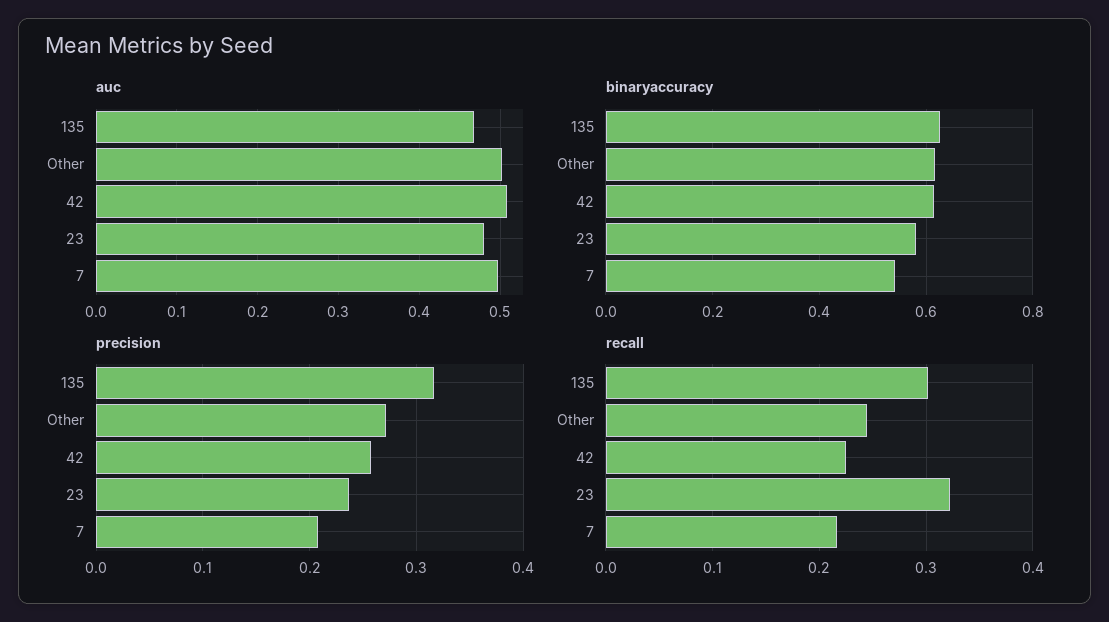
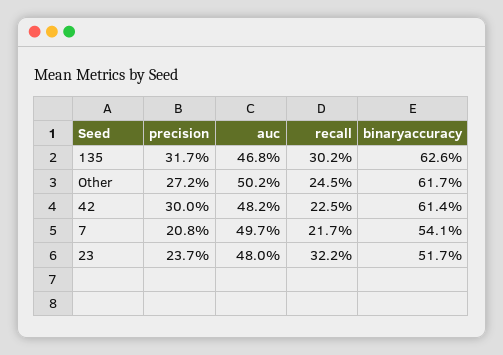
  {
    "auc": {
      "135": 0.468,
      "Other": 0.502,
-     "42": 0.51,
+     "42": 0.482,
      "23": 0.48,
      "7": 0.497
    },
    "binaryaccuracy": {
      "135": 0.626,
      "Other": 0.617,
      "42": 0.614,
-     "23": 0.58,
+     "23": 0.517,
      "7": 0.541
    },
    "precision": {
      "135": 0.317,
      "Other": 0.272,
-     "42": 0.26,
+     "42": 0.3,
      "23": 0.237,
      "7": 0.208
    },
    "recall": {
      "135": 0.302,
      "Other": 0.245,
      "42": 0.225,
      "23": 0.322,
      "7": 0.217
    }
  }

